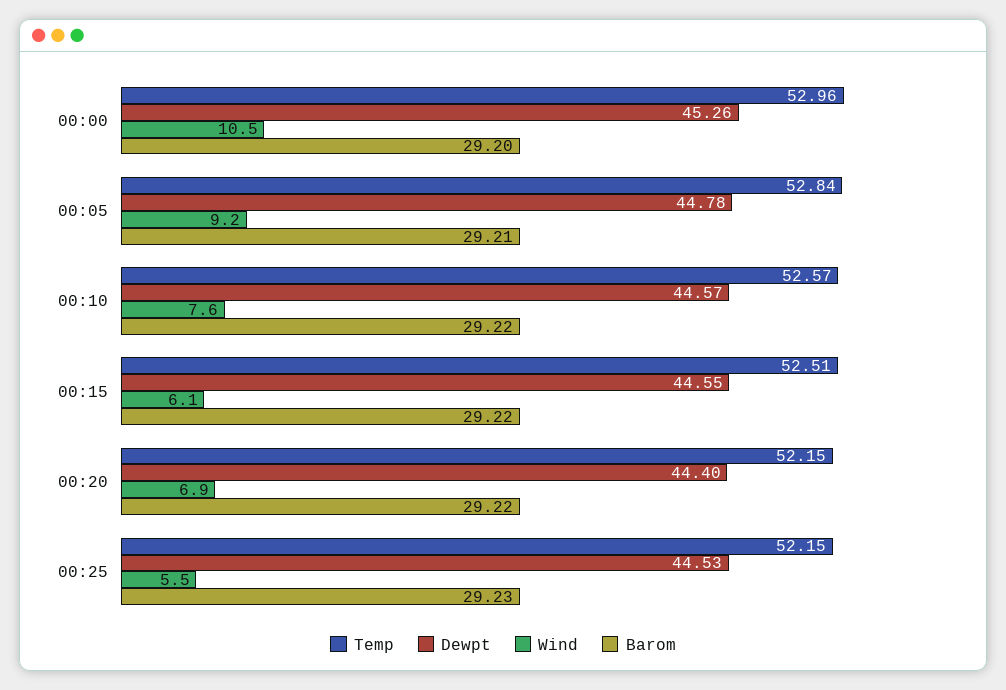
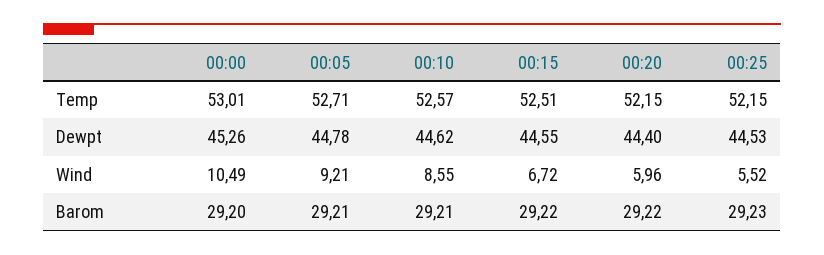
  {
    "Temp": {
-     "00:00": 52.96,
+     "00:00": 53.01,
-     "00:05": 52.84,
+     "00:05": 52.71,
      "00:10": 52.57,
      "00:15": 52.51,
      "00:20": 52.15,
      "00:25": 52.15
    },
    "Dewpt": {
      "00:00": 45.26,
      "00:05": 44.78,
-     "00:10": 44.57,
+     "00:10": 44.62,
      "00:15": 44.55,
      "00:20": 44.4,
      "00:25": 44.53
    },
    "Wind": {
      "00:00": 10.49,
      "00:05": 9.21,
-     "00:10": 7.6,
+     "00:10": 8.55,
-     "00:15": 6.1,
+     "00:15": 6.72,
-     "00:20": 6.9,
+     "00:20": 5.96,
      "00:25": 5.52
    },
    "Barom": {
      "00:00": 29.2,
      "00:05": 29.21,
-     "00:10": 29.22,
+     "00:10": 29.21,
      "00:15": 29.22,
      "00:20": 29.22,
      "00:25": 29.23
    }
  }

